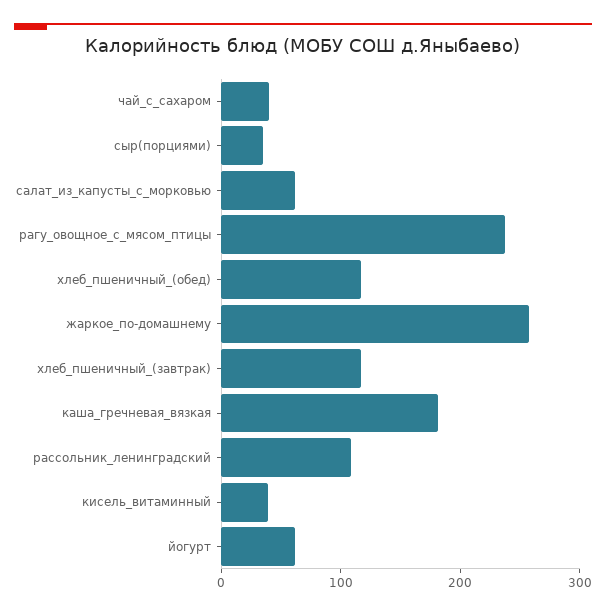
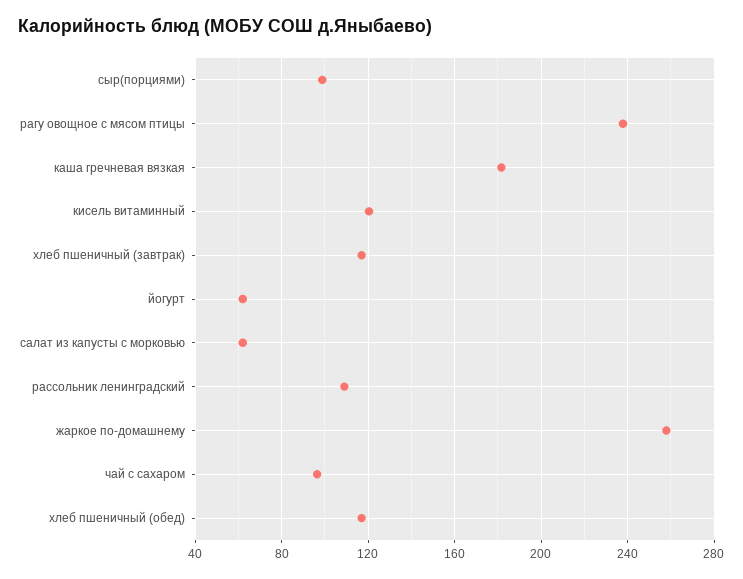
  {
-   "чай_с_сахаром": 40,
+   "чай_с_сахаром": 95,
-   "сыр(порциями)": 40,
+   "сыр(порциями)": 100,
    "салат_из_капусты_с_морковью": 60,
    "рагу_овощное_с_мясом_птицы": 240,
    "хлеб_пшеничный_(обед)": 115,
    "жаркое_по-домашнему": 260,
    "хлеб_пшеничный_(завтрак)": 115,
    "каша_гречневая_вязкая": 180,
    "рассольник_ленинградский": 110,
-   "кисель_витаминный": 40,
+   "кисель_витаминный": 120,
    "йогурт": 60
  }

